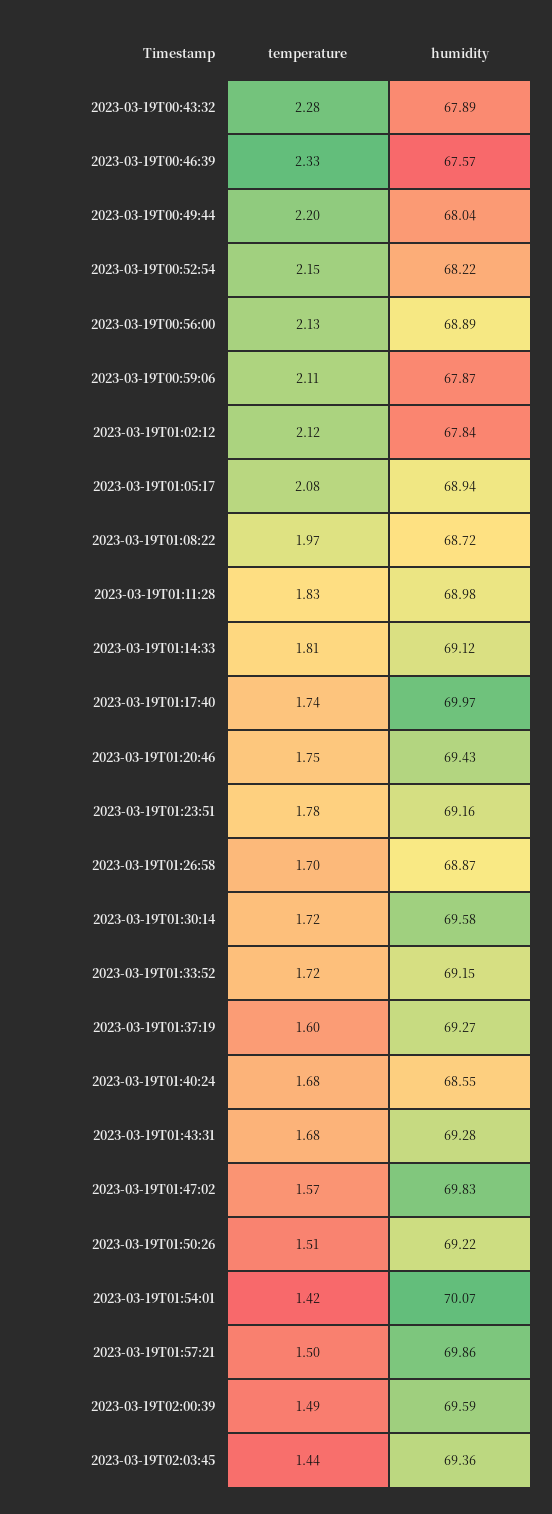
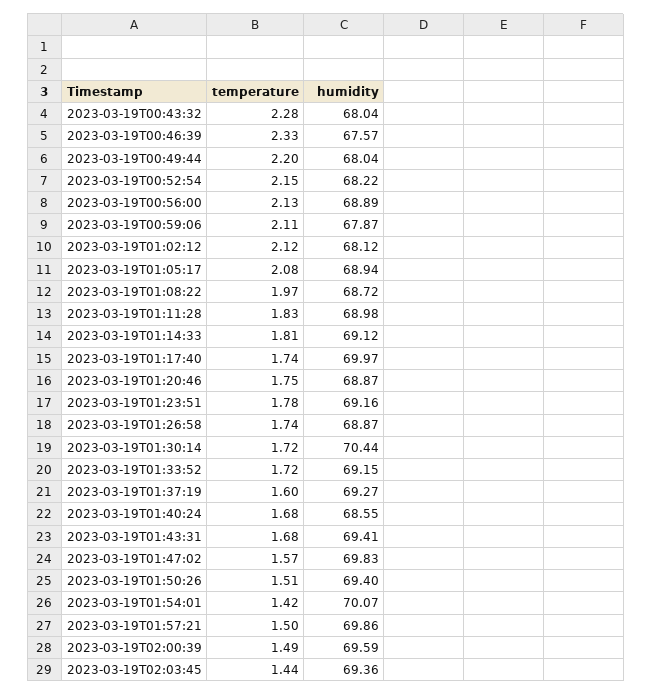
  {
    "temperature": {
      "2023-03-19T00:43:32": 2.28,
      "2023-03-19T00:46:39": 2.33,
      "2023-03-19T00:49:44": 2.2,
      "2023-03-19T00:52:54": 2.15,
      "2023-03-19T00:56:00": 2.13,
      "2023-03-19T00:59:06": 2.11,
      "2023-03-19T01:02:12": 2.12,
      "2023-03-19T01:05:17": 2.08,
      "2023-03-19T01:08:22": 1.97,
      "2023-03-19T01:11:28": 1.83,
      "2023-03-19T01:14:33": 1.81,
      "2023-03-19T01:17:40": 1.74,
      "2023-03-19T01:20:46": 1.75,
      "2023-03-19T01:23:51": 1.78,
-     "2023-03-19T01:26:58": 1.7,
+     "2023-03-19T01:26:58": 1.74,
      "2023-03-19T01:30:14": 1.72,
      "2023-03-19T01:33:52": 1.72,
      "2023-03-19T01:37:19": 1.6,
      "2023-03-19T01:40:24": 1.68,
      "2023-03-19T01:43:31": 1.68,
      "2023-03-19T01:47:02": 1.57,
      "2023-03-19T01:50:26": 1.51,
      "2023-03-19T01:54:01": 1.42,
      "2023-03-19T01:57:21": 1.5,
      "2023-03-19T02:00:39": 1.49,
      "2023-03-19T02:03:45": 1.44
    },
    "humidity": {
-     "2023-03-19T00:43:32": 67.89,
+     "2023-03-19T00:43:32": 68.04,
      "2023-03-19T00:46:39": 67.57,
      "2023-03-19T00:49:44": 68.04,
      "2023-03-19T00:52:54": 68.22,
      "2023-03-19T00:56:00": 68.89,
      "2023-03-19T00:59:06": 67.87,
-     "2023-03-19T01:02:12": 67.84,
+     "2023-03-19T01:02:12": 68.12,
      "2023-03-19T01:05:17": 68.94,
      "2023-03-19T01:08:22": 68.72,
      "2023-03-19T01:11:28": 68.98,
      "2023-03-19T01:14:33": 69.12,
      "2023-03-19T01:17:40": 69.97,
-     "2023-03-19T01:20:46": 69.43,
+     "2023-03-19T01:20:46": 68.87,
      "2023-03-19T01:23:51": 69.16,
      "2023-03-19T01:26:58": 68.87,
-     "2023-03-19T01:30:14": 69.58,
+     "2023-03-19T01:30:14": 70.44,
      "2023-03-19T01:33:52": 69.15,
      "2023-03-19T01:37:19": 69.27,
      "2023-03-19T01:40:24": 68.55,
-     "2023-03-19T01:43:31": 69.28,
+     "2023-03-19T01:43:31": 69.41,
      "2023-03-19T01:47:02": 69.83,
-     "2023-03-19T01:50:26": 69.22,
+     "2023-03-19T01:50:26": 69.4,
      "2023-03-19T01:54:01": 70.07,
      "2023-03-19T01:57:21": 69.86,
      "2023-03-19T02:00:39": 69.59,
      "2023-03-19T02:03:45": 69.36
    }
  }

